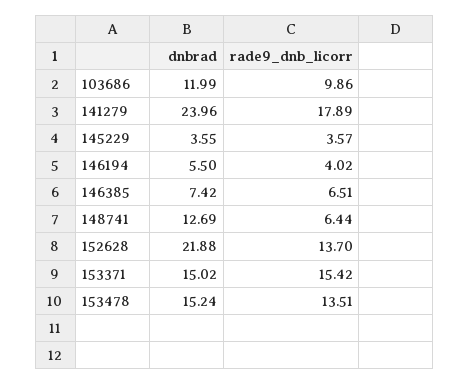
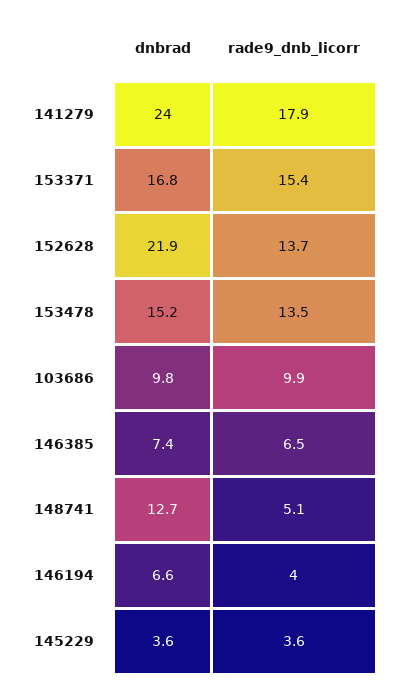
  {
    "dnbrad": {
-     "103686": 11.99,
+     "103686": 9.8,
      "141279": 23.96,
      "145229": 3.55,
-     "146194": 5.5,
+     "146194": 6.6,
      "146385": 7.42,
      "148741": 12.69,
      "152628": 21.88,
-     "153371": 15.02,
+     "153371": 16.8,
      "153478": 15.24
    },
    "rade9_dnb_licorr": {
      "103686": 9.86,
      "141279": 17.89,
      "145229": 3.57,
      "146194": 4.02,
      "146385": 6.51,
-     "148741": 6.44,
+     "148741": 5.1,
      "152628": 13.7,
      "153371": 15.42,
      "153478": 13.51
    }
  }

